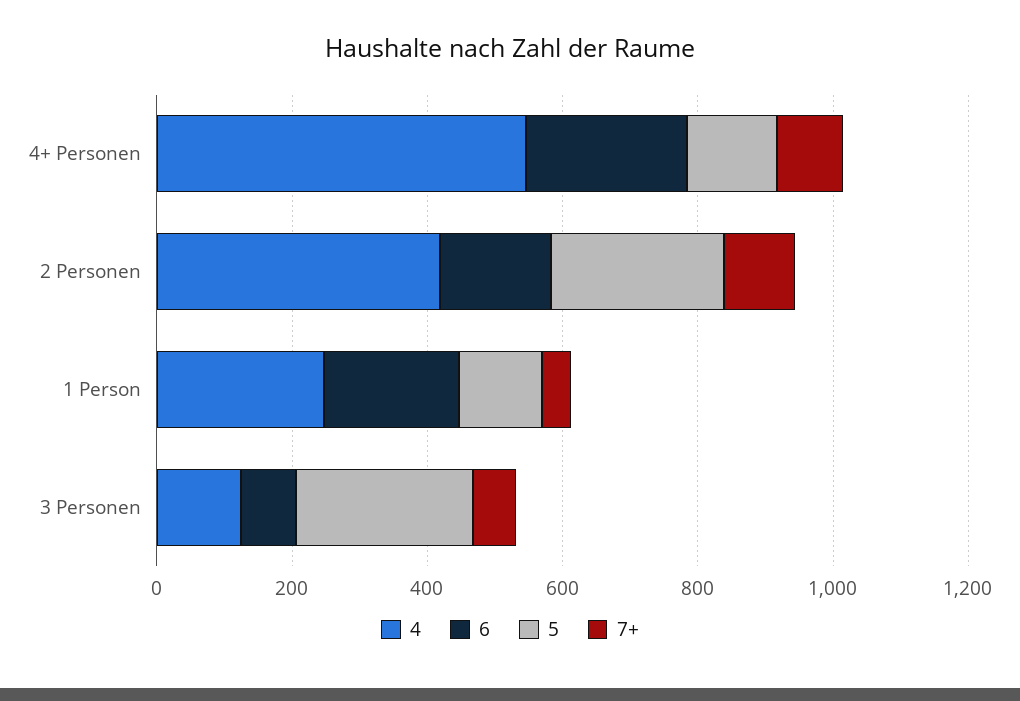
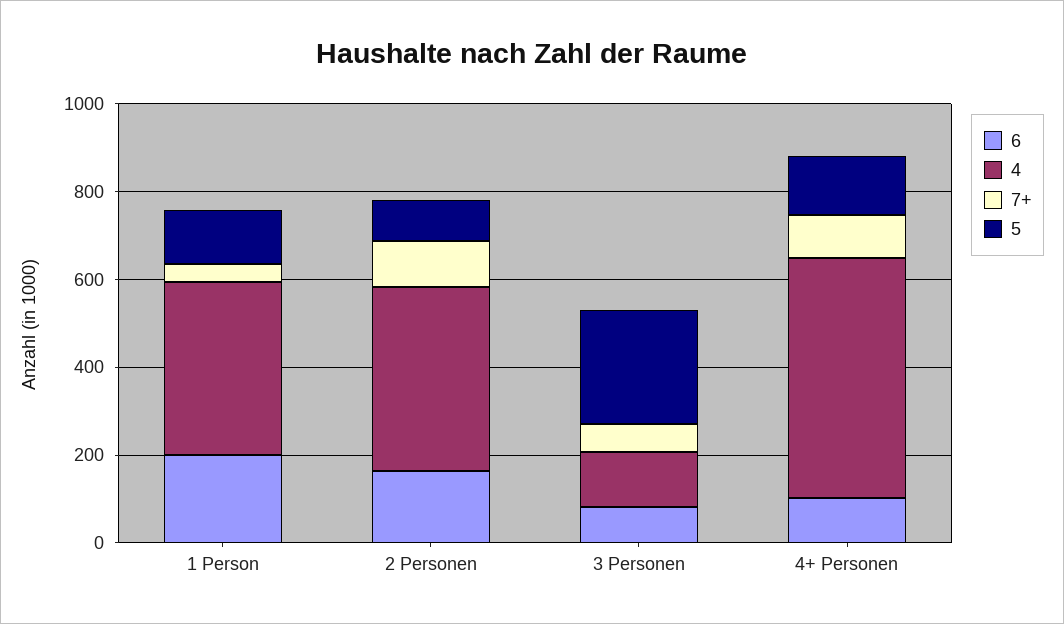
  {
    "4": {
      "4+ Personen": 550,
      "2 Personen": 400,
-     "1 Person": 250,
+     "1 Person": 400,
      "3 Personen": 100
    },
    "6": {
-     "4+ Personen": 250,
+     "4+ Personen": 100,
      "2 Personen": 150,
      "1 Person": 200,
      "3 Personen": 100
    },
    "5": {
      "4+ Personen": 150,
-     "2 Personen": 250,
+     "2 Personen": 100,
      "1 Person": 100,
      "3 Personen": 250
    },
    "7+": {
      "4+ Personen": 100,
      "2 Personen": 100,
      "1 Person": 50,
      "3 Personen": 50
    }
  }

